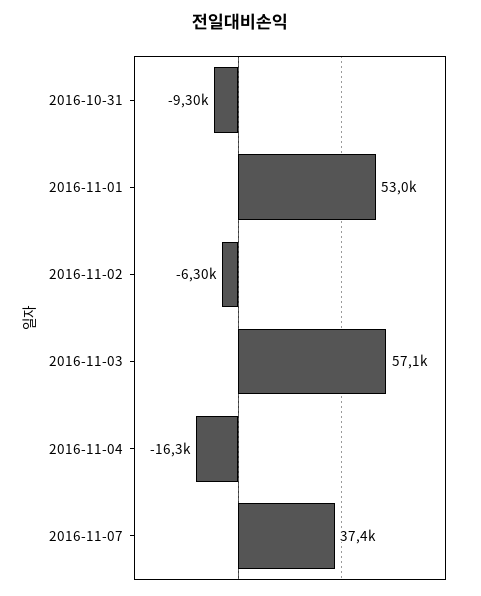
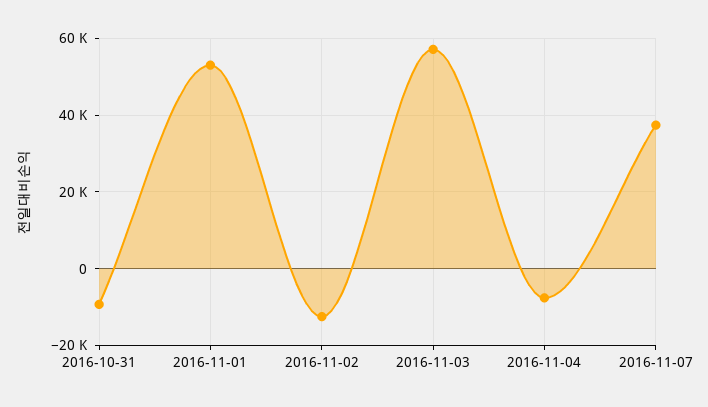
  {
    "2016-10-31": -9300,
    "2016-11-01": 53000,
-   "2016-11-02": -6300,
+   "2016-11-02": -12000,
    "2016-11-03": 57100,
-   "2016-11-04": -16300,
+   "2016-11-04": -8000,
    "2016-11-07": 37400
  }

